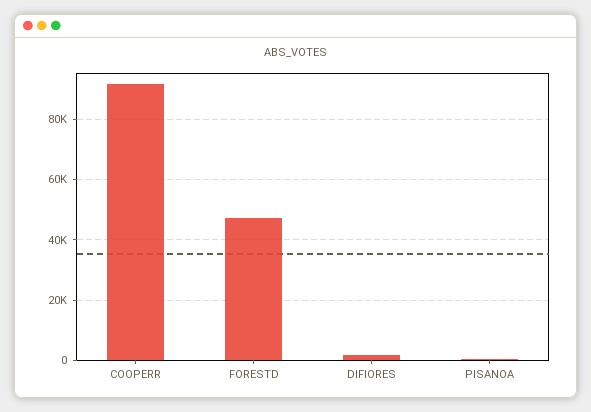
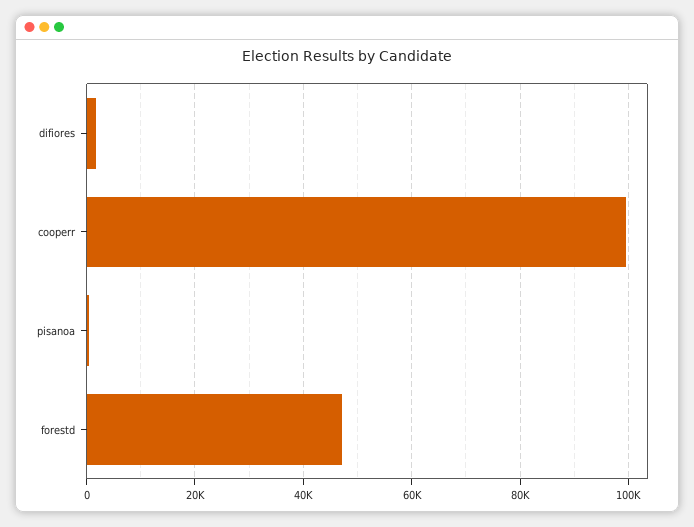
  {
-   "COOPERR": 92000,
+   "COOPERR": 100000,
    "FORESTD": 48000,
    "DIFIORES": 2000,
    "PISANOA": 0
  }

